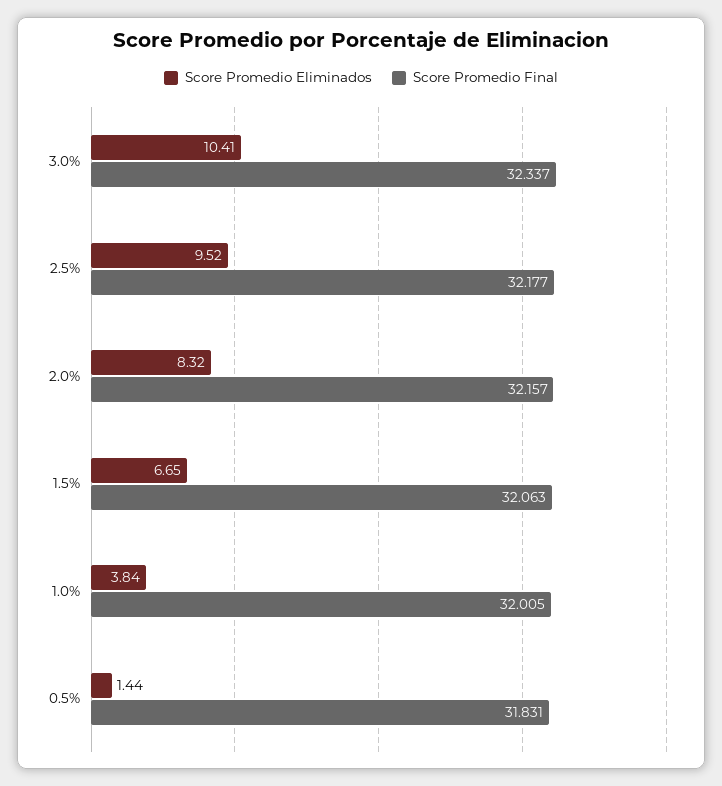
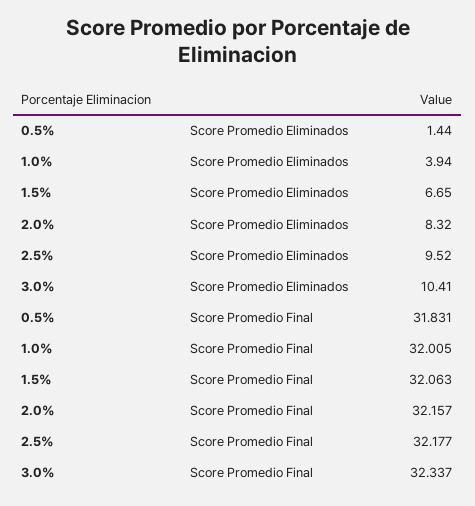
  {
    "Score Promedio Eliminados": {
      "3.0%": 10.41,
      "2.5%": 9.52,
      "2.0%": 8.32,
      "1.5%": 6.65,
-     "1.0%": 3.84,
+     "1.0%": 3.94,
      "0.5%": 1.44
    },
    "Score Promedio Final": {
      "3.0%": 32.337,
      "2.5%": 32.177,
      "2.0%": 32.157,
      "1.5%": 32.063,
      "1.0%": 32.005,
      "0.5%": 31.831
    }
  }

